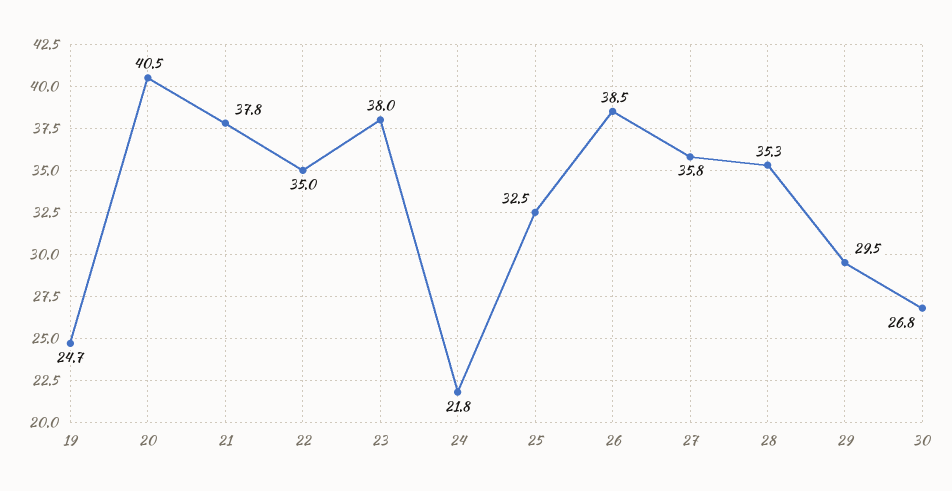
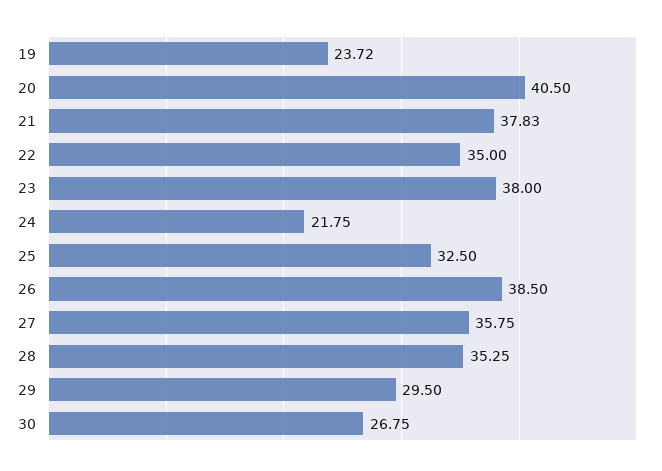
  {
-   "19": 24.7,
+   "19": 23.72,
    "20": 40.5,
    "21": 37.83,
    "22": 35,
    "23": 38,
    "24": 21.75,
    "25": 32.5,
    "26": 38.5,
    "27": 35.75,
    "28": 35.25,
    "29": 29.5,
    "30": 26.75
  }

